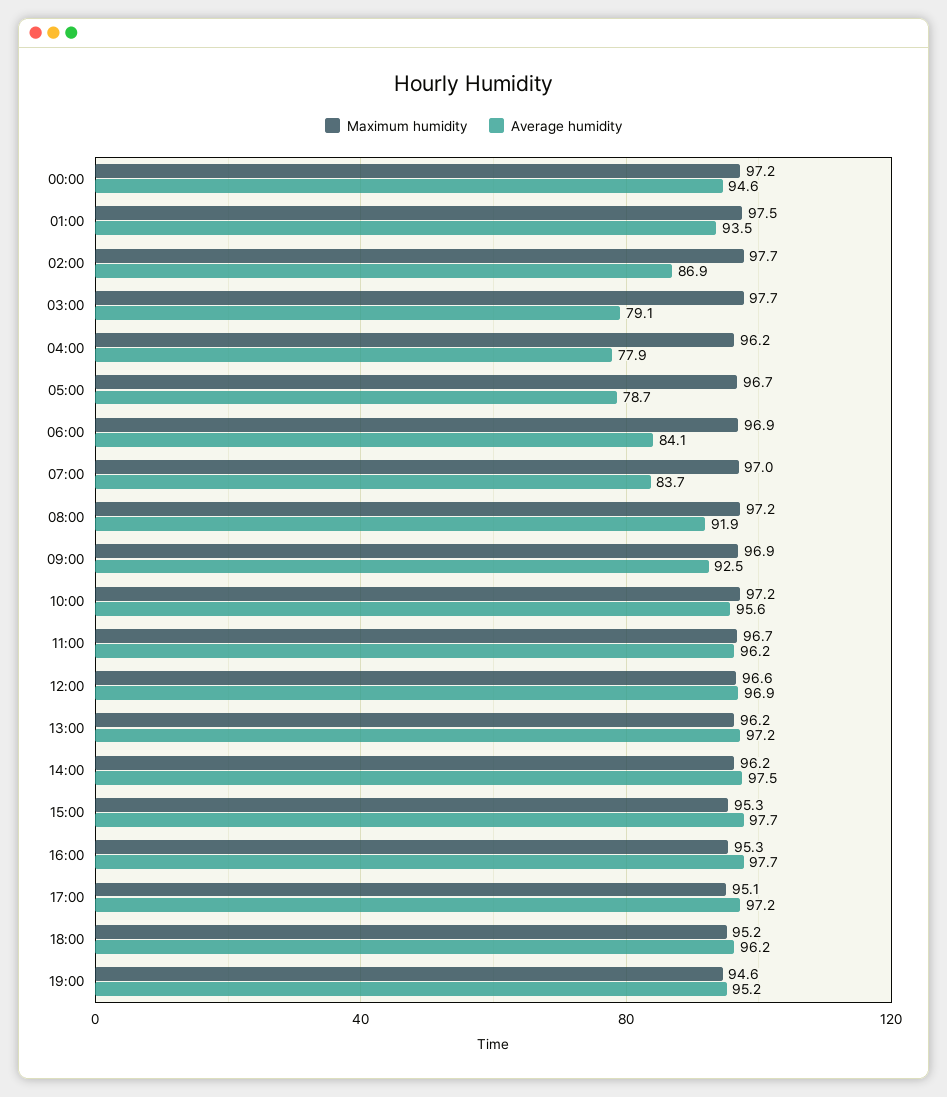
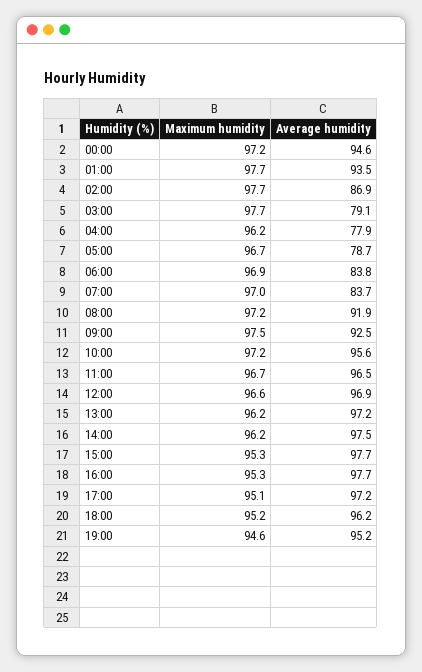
  {
    "Maximum humidity": {
      "00:00": 97.2,
-     "01:00": 97.5,
+     "01:00": 97.7,
      "02:00": 97.7,
      "03:00": 97.7,
      "04:00": 96.2,
      "05:00": 96.7,
      "06:00": 96.9,
      "07:00": 97,
      "08:00": 97.2,
-     "09:00": 96.9,
+     "09:00": 97.5,
      "10:00": 97.2,
      "11:00": 96.7,
      "12:00": 96.6,
      "13:00": 96.2,
      "14:00": 96.2,
      "15:00": 95.3,
      "16:00": 95.3,
      "17:00": 95.1,
      "18:00": 95.2,
      "19:00": 94.6
    },
    "Average humidity": {
      "00:00": 94.6,
      "01:00": 93.5,
      "02:00": 86.9,
      "03:00": 79.1,
      "04:00": 77.9,
      "05:00": 78.7,
-     "06:00": 84.1,
+     "06:00": 83.8,
      "07:00": 83.7,
      "08:00": 91.9,
      "09:00": 92.5,
      "10:00": 95.6,
-     "11:00": 96.2,
+     "11:00": 96.5,
      "12:00": 96.9,
      "13:00": 97.2,
      "14:00": 97.5,
      "15:00": 97.7,
      "16:00": 97.7,
      "17:00": 97.2,
      "18:00": 96.2,
      "19:00": 95.2
    }
  }

